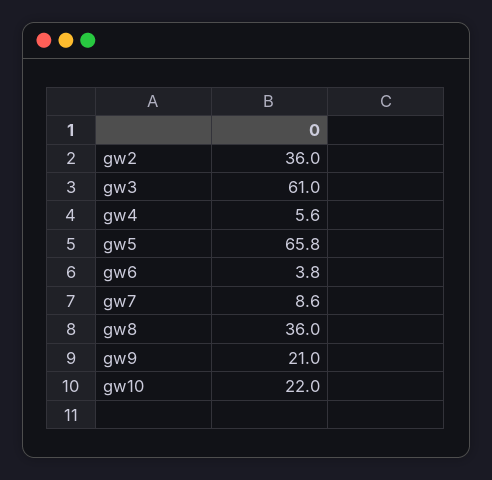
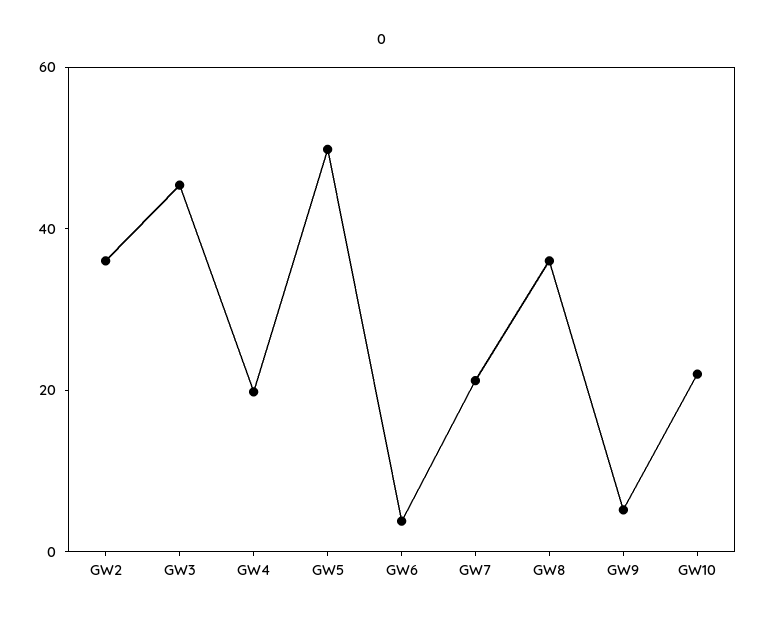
  {
    "gw2": 36,
-   "gw3": 61,
+   "gw3": 45,
-   "gw4": 5.6,
+   "gw4": 20,
-   "gw5": 65.8,
+   "gw5": 50,
    "gw6": 3.8,
-   "gw7": 8.6,
+   "gw7": 20,
    "gw8": 36,
-   "gw9": 21,
+   "gw9": 5,
    "gw10": 22
  }

